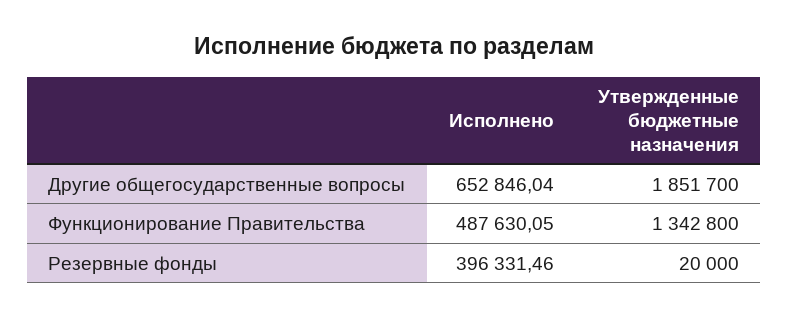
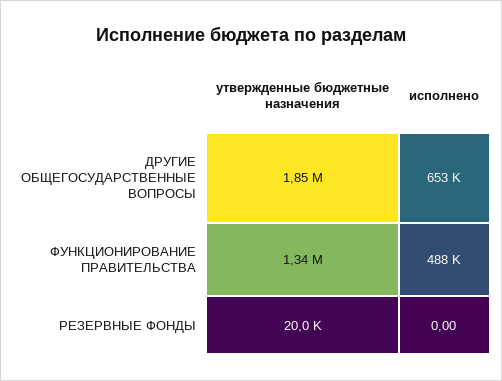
  {
    "Исполнено": {
      "Другие общегосударственные вопросы": 652846.04,
      "Функционирование Правительства": 487630.05,
-     "Резервные фонды": 396331.46
+     "Резервные фонды": 0
    },
    "Утвержденные бюджетные назначения": {
      "Другие общегосударственные вопросы": 1851700,
      "Функционирование Правительства": 1342800,
      "Резервные фонды": 20000
    }
  }

